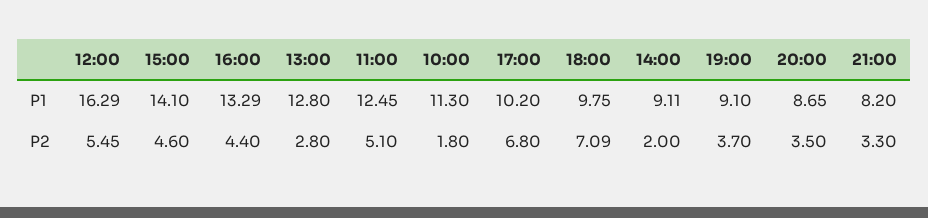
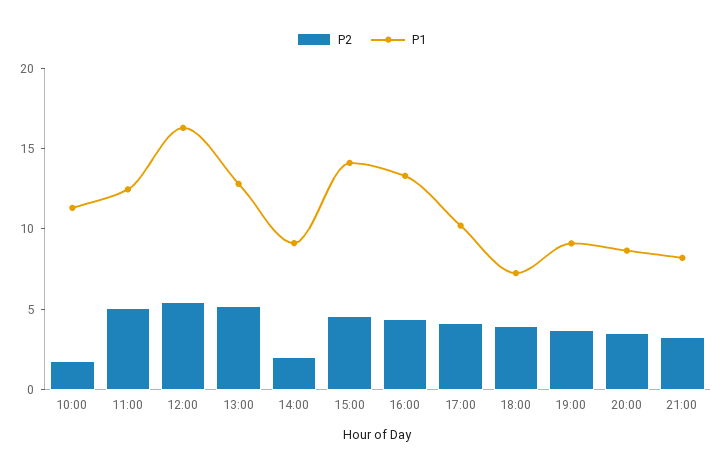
  {
    "P1": {
      "12:00": 16.29,
      "15:00": 14.1,
      "16:00": 13.29,
      "13:00": 12.8,
      "11:00": 12.45,
      "10:00": 11.3,
      "17:00": 10.2,
-     "18:00": 9.75,
+     "18:00": 7,
      "14:00": 9.11,
      "19:00": 9.1,
      "20:00": 8.65,
      "21:00": 8.2
    },
    "P2": {
      "12:00": 5.45,
      "15:00": 4.6,
      "16:00": 4.4,
-     "13:00": 2.8,
+     "13:00": 5,
      "11:00": 5.1,
      "10:00": 1.8,
-     "17:00": 6.8,
+     "17:00": 4,
-     "18:00": 7.09,
+     "18:00": 4,
      "14:00": 2,
      "19:00": 3.7,
      "20:00": 3.5,
      "21:00": 3.3
    }
  }

